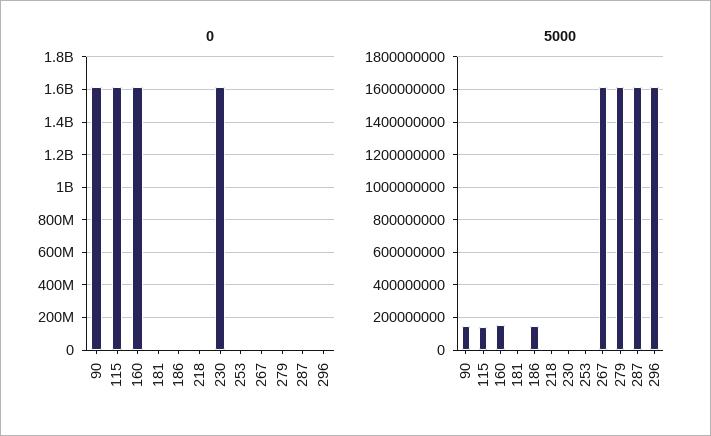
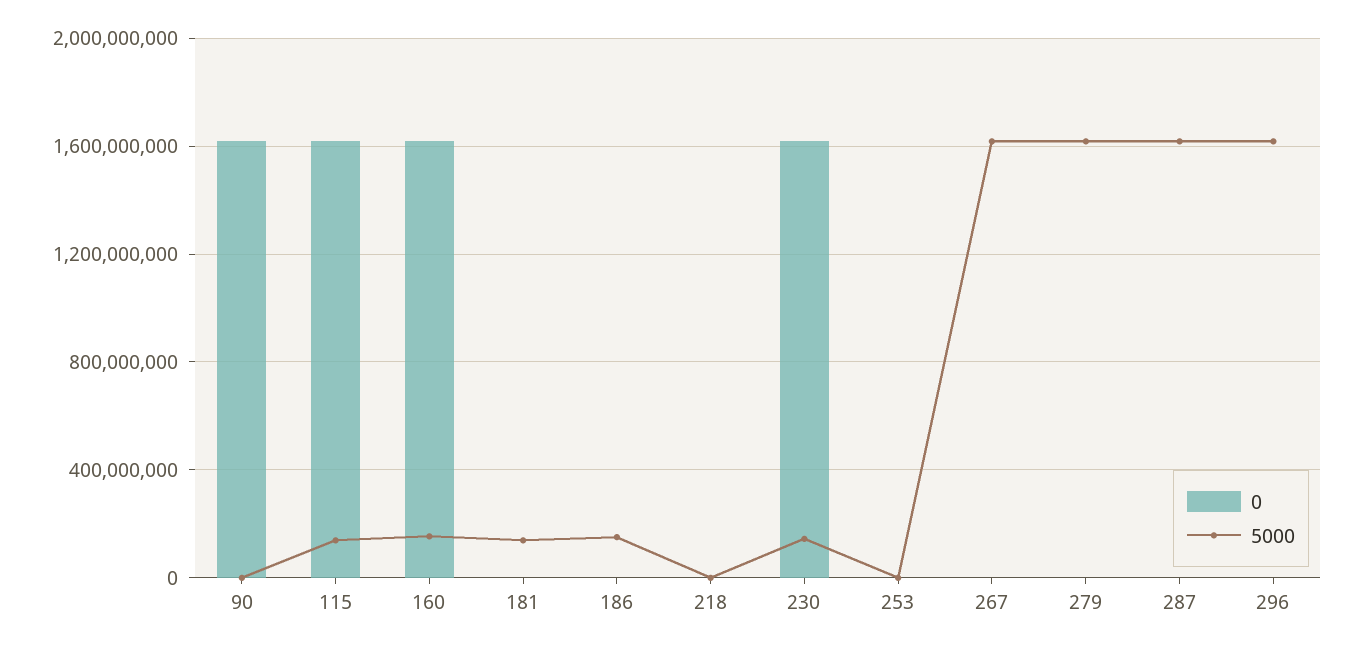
  {
    "0": {
      "90": 1600000000,
      "115": 1600000000,
      "160": 1600000000,
      "181": 0,
      "186": 0,
      "218": 0,
      "230": 1600000000,
      "253": 0,
      "267": 0,
      "279": 0,
      "287": 0,
      "296": 0
    },
    "5000": {
-     "90": 150000000,
+     "90": 0,
      "115": 150000000,
      "160": 150000000,
-     "181": 0,
+     "181": 150000000,
      "186": 150000000,
      "218": 0,
-     "230": 0,
+     "230": 150000000,
      "253": 0,
      "267": 1600000000,
      "279": 1600000000,
      "287": 1600000000,
      "296": 1600000000
    }
  }

